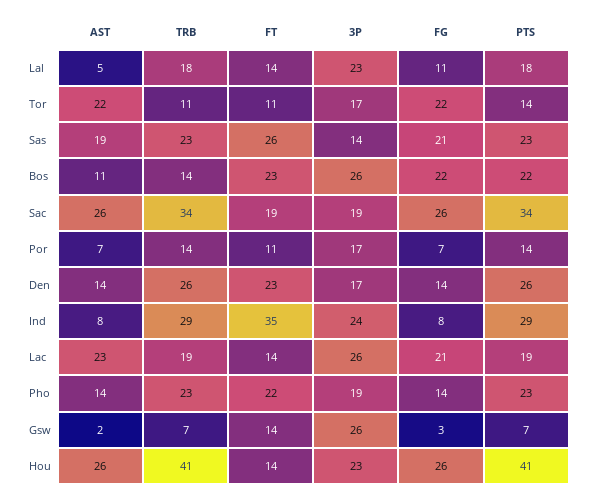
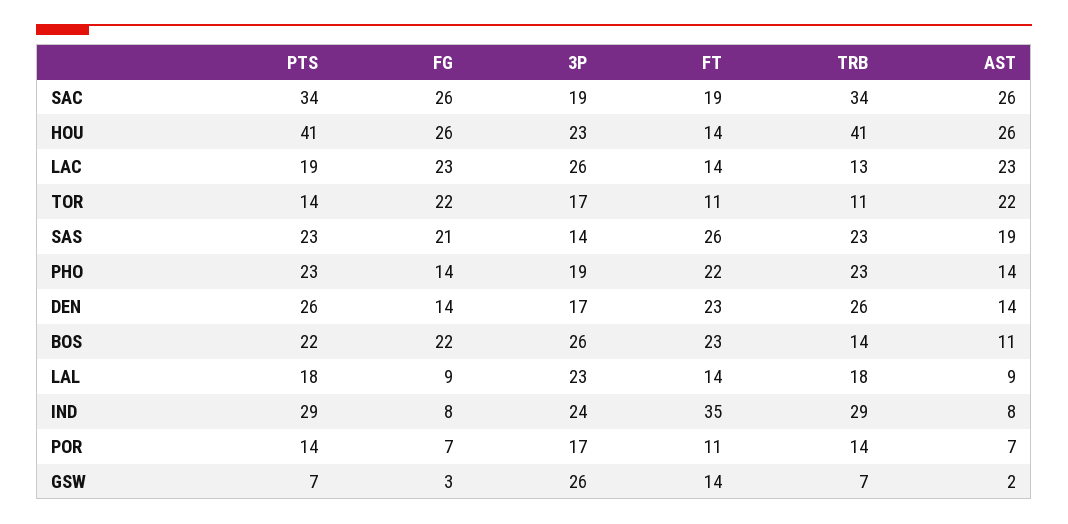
  {
    "AST": {
-     "Lal": 5,
+     "Lal": 9,
      "Tor": 22,
      "Sas": 19,
      "Bos": 11,
      "Sac": 26,
      "Por": 7,
      "Den": 14,
      "Ind": 8,
      "Lac": 23,
      "Pho": 14,
      "Gsw": 2,
      "Hou": 26
    },
    "TRB": {
      "Lal": 18,
      "Tor": 11,
      "Sas": 23,
      "Bos": 14,
      "Sac": 34,
      "Por": 14,
      "Den": 26,
      "Ind": 29,
-     "Lac": 19,
+     "Lac": 13,
      "Pho": 23,
      "Gsw": 7,
      "Hou": 41
    },
    "FT": {
      "Lal": 14,
      "Tor": 11,
      "Sas": 26,
      "Bos": 23,
      "Sac": 19,
      "Por": 11,
      "Den": 23,
      "Ind": 35,
      "Lac": 14,
      "Pho": 22,
      "Gsw": 14,
      "Hou": 14
    },
    "3P": {
      "Lal": 23,
      "Tor": 17,
      "Sas": 14,
      "Bos": 26,
      "Sac": 19,
      "Por": 17,
      "Den": 17,
      "Ind": 24,
      "Lac": 26,
      "Pho": 19,
      "Gsw": 26,
      "Hou": 23
    },
    "FG": {
-     "Lal": 11,
+     "Lal": 9,
      "Tor": 22,
      "Sas": 21,
      "Bos": 22,
      "Sac": 26,
      "Por": 7,
      "Den": 14,
      "Ind": 8,
-     "Lac": 21,
+     "Lac": 23,
      "Pho": 14,
      "Gsw": 3,
      "Hou": 26
    },
    "PTS": {
      "Lal": 18,
      "Tor": 14,
      "Sas": 23,
      "Bos": 22,
      "Sac": 34,
      "Por": 14,
      "Den": 26,
      "Ind": 29,
      "Lac": 19,
      "Pho": 23,
      "Gsw": 7,
      "Hou": 41
    }
  }

